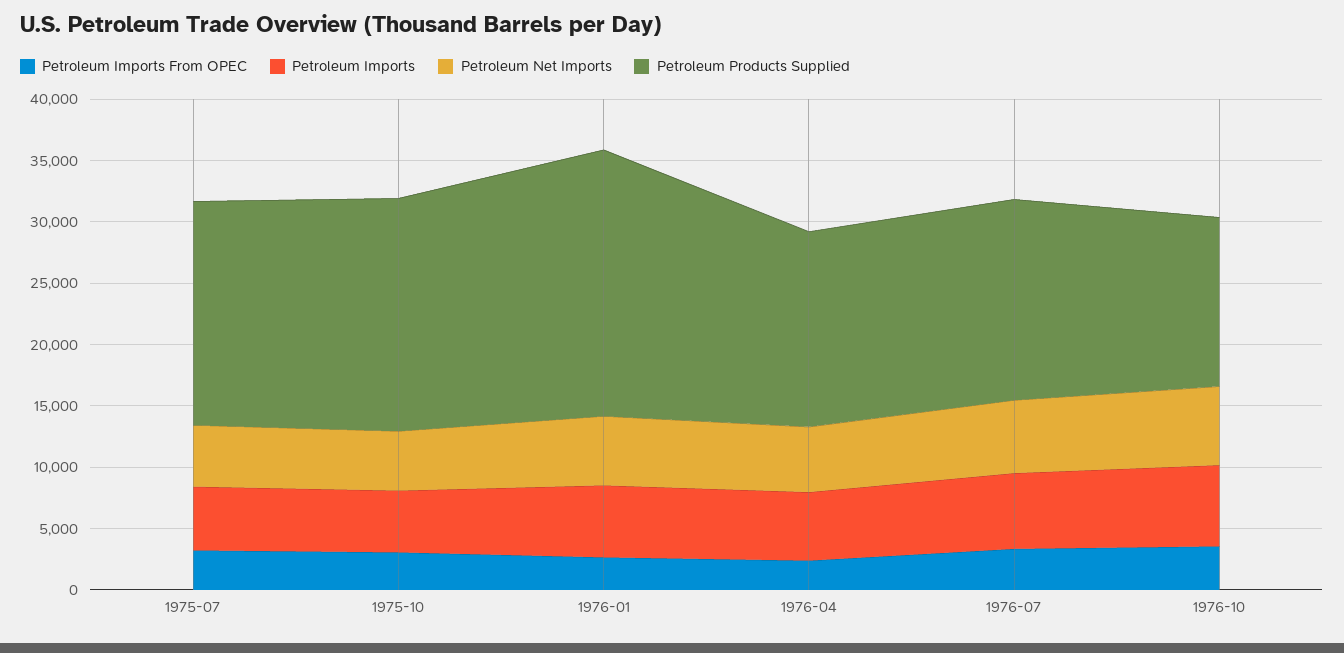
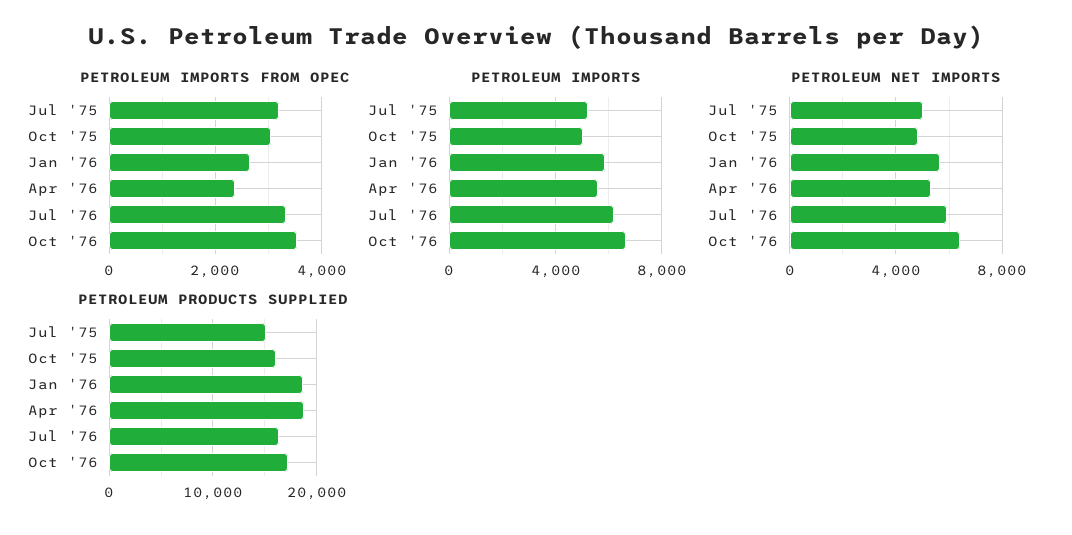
  {
    "Petroleum Imports From OPEC": {
      "1975-07": 3200,
      "1975-10": 3000,
      "1976-01": 2600,
      "1976-04": 2400,
      "1976-07": 3400,
      "1976-10": 3600
    },
    "Petroleum Imports": {
      "1975-07": 5000,
      "1975-10": 5000,
      "1976-01": 6000,
      "1976-04": 5500,
      "1976-07": 6000,
      "1976-10": 6500
    },
    "Petroleum Net Imports": {
      "1975-07": 5000,
      "1975-10": 5000,
      "1976-01": 5500,
      "1976-04": 5500,
      "1976-07": 6000,
      "1976-10": 6500
    },
    "Petroleum Products Supplied": {
-     "1975-07": 18000,
+     "1975-07": 15000,
-     "1975-10": 19000,
+     "1975-10": 16000,
-     "1976-01": 22000,
+     "1976-01": 19000,
-     "1976-04": 16000,
+     "1976-04": 19000,
      "1976-07": 16000,
-     "1976-10": 14000
+     "1976-10": 17000
    }
  }

